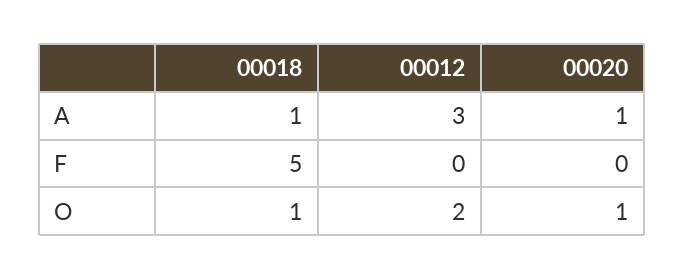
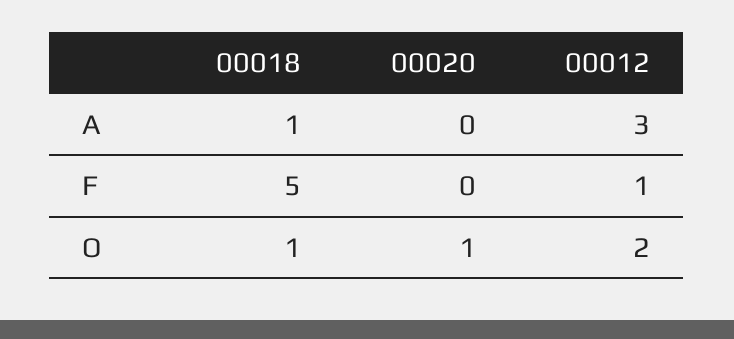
  {
    "00018": {
      "A": 1,
      "F": 5,
      "O": 1
    },
    "00012": {
      "A": 3,
-     "F": 0,
+     "F": 1,
      "O": 2
    },
    "00020": {
-     "A": 1,
+     "A": 0,
      "F": 0,
      "O": 1
    }
  }

